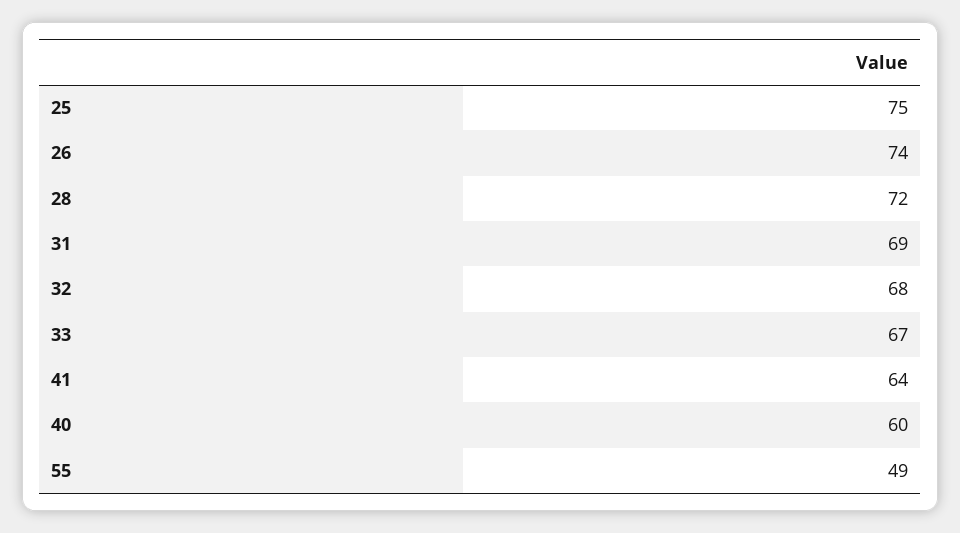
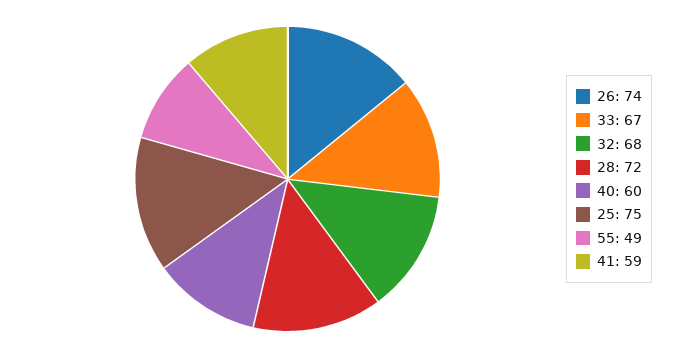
  {
    "25": 75,
    "26": 74,
    "28": 72,
-   "31": 69,
    "32": 68,
    "33": 67,
-   "41": 64,
+   "41": 59,
    "40": 60,
    "55": 49
  }

